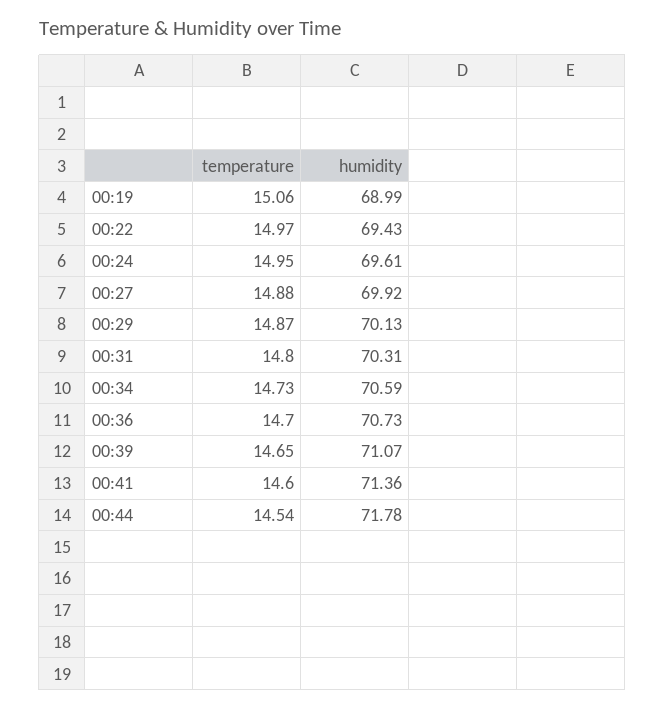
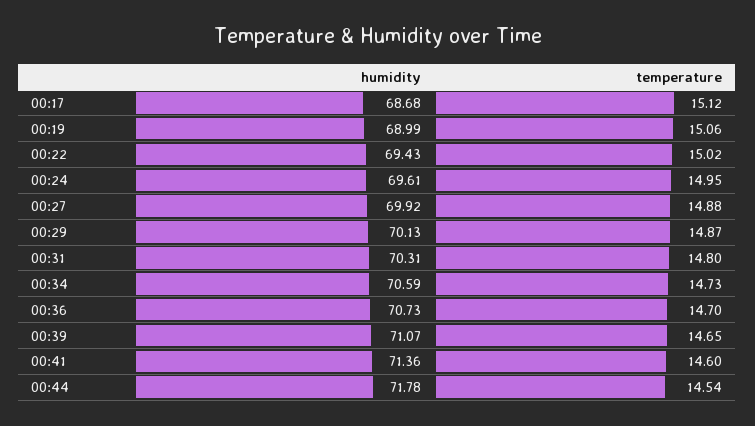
  {
    "temperature": {
      "00:19": 15.06,
-     "00:22": 14.97,
+     "00:22": 15.02,
      "00:24": 14.95,
      "00:27": 14.88,
      "00:29": 14.87,
      "00:31": 14.8,
      "00:34": 14.73,
      "00:36": 14.7,
      "00:39": 14.65,
      "00:41": 14.6,
-     "00:44": 14.54
+     "00:44": 14.54,
+     "00:17": 15.12
    },
    "humidity": {
      "00:19": 68.99,
      "00:22": 69.43,
      "00:24": 69.61,
      "00:27": 69.92,
      "00:29": 70.13,
      "00:31": 70.31,
      "00:34": 70.59,
      "00:36": 70.73,
      "00:39": 71.07,
      "00:41": 71.36,
-     "00:44": 71.78
+     "00:44": 71.78,
+     "00:17": 68.68
    }
  }

